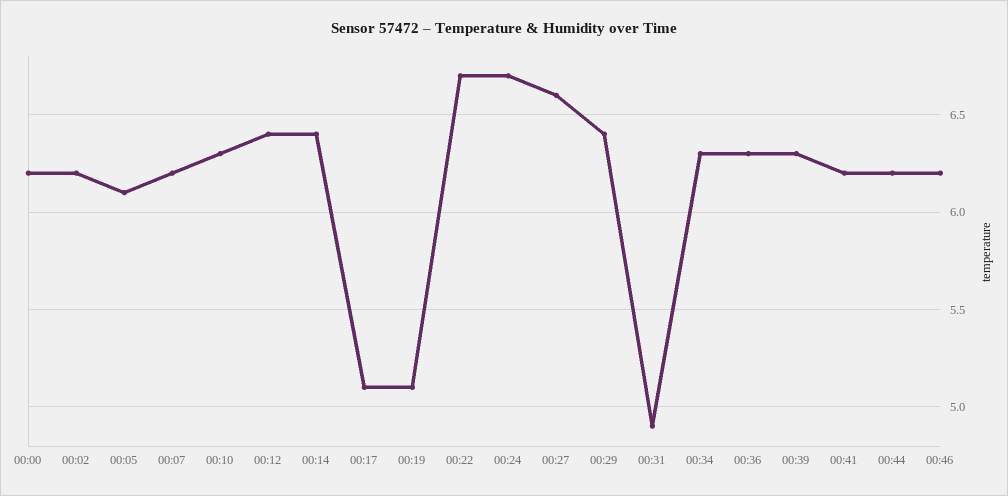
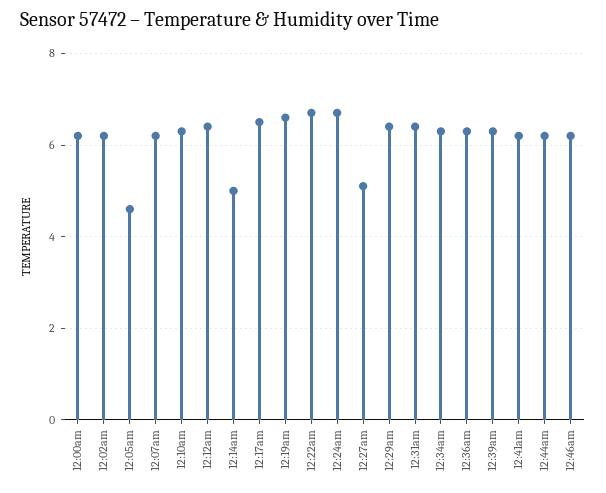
  {
    "00:00": 6.2,
    "00:02": 6.2,
-   "00:05": 6.1,
+   "00:05": 4.5,
    "00:07": 6.2,
    "00:10": 6.3,
    "00:12": 6.4,
-   "00:14": 6.4,
+   "00:14": 5,
-   "00:17": 5.1,
+   "00:17": 6.5,
-   "00:19": 5.1,
+   "00:19": 6.5,
    "00:22": 6.7,
    "00:24": 6.7,
-   "00:27": 6.6,
+   "00:27": 5,
    "00:29": 6.4,
-   "00:31": 4.9,
+   "00:31": 6.5,
    "00:34": 6.3,
    "00:36": 6.3,
    "00:39": 6.3,
    "00:41": 6.2,
    "00:44": 6.2,
    "00:46": 6.2
  }

